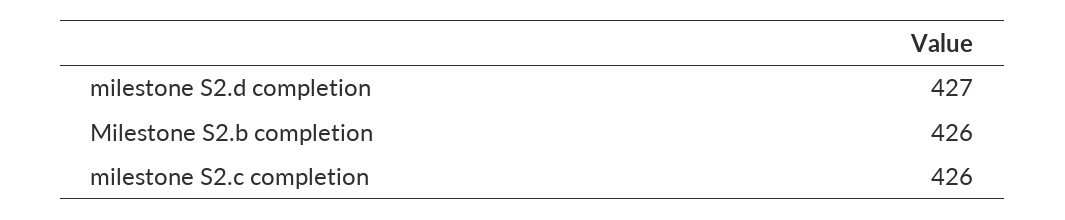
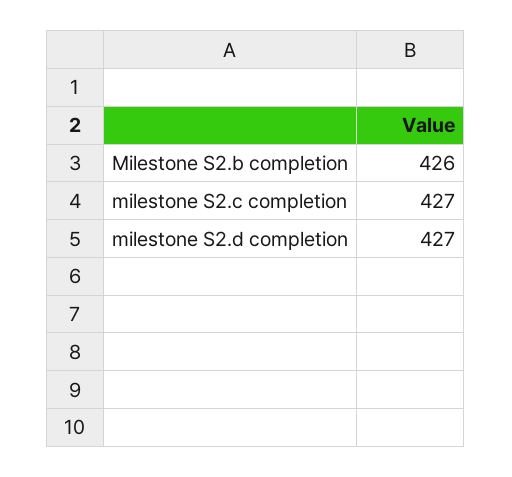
  {
    "milestone S2.d completion": 427,
    "Milestone S2.b completion": 426,
-   "milestone S2.c completion": 426
+   "milestone S2.c completion": 427
  }

